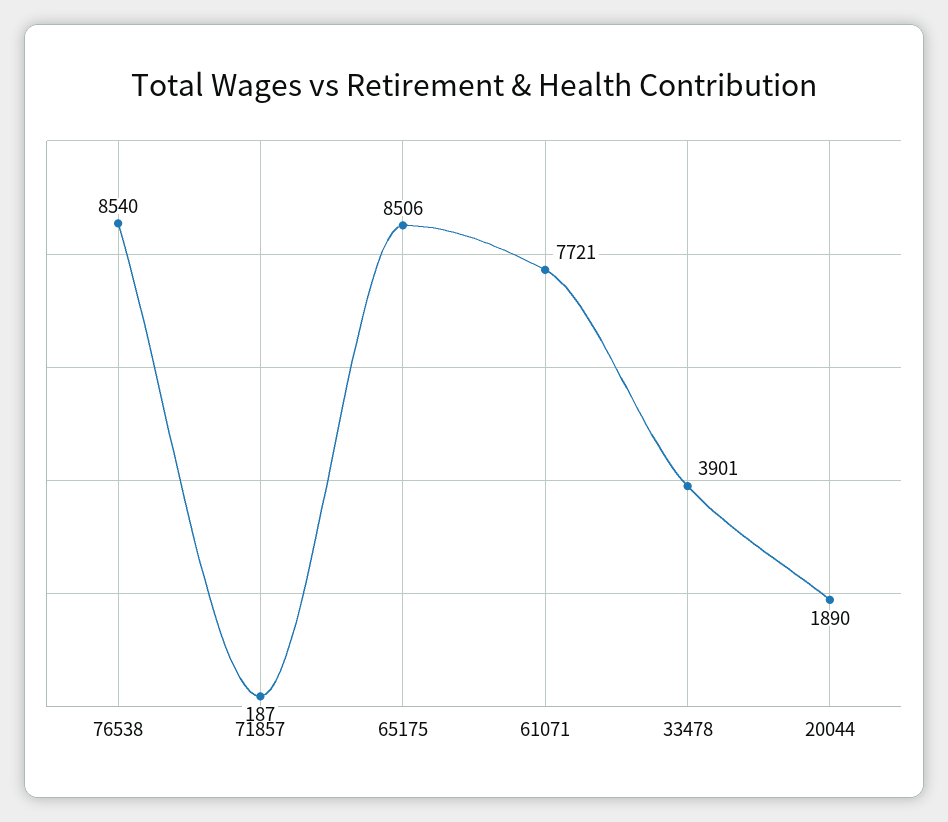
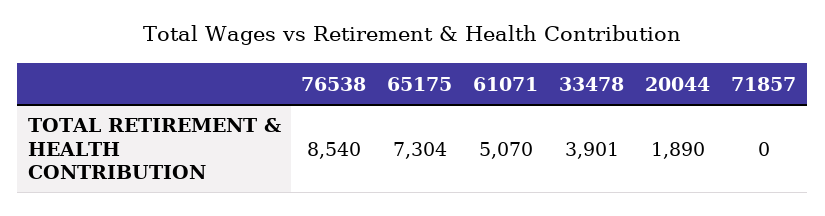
  {
    "76538": 8540,
-   "71857": 187,
+   "71857": 0,
-   "65175": 8506,
+   "65175": 7304,
-   "61071": 7721,
+   "61071": 5070,
    "33478": 3901,
    "20044": 1890
  }

